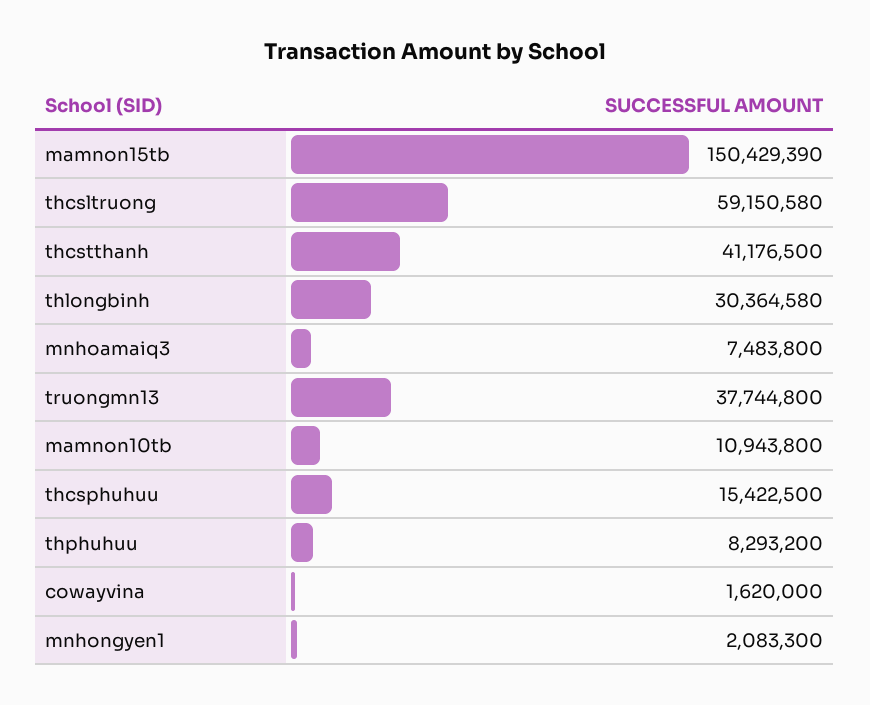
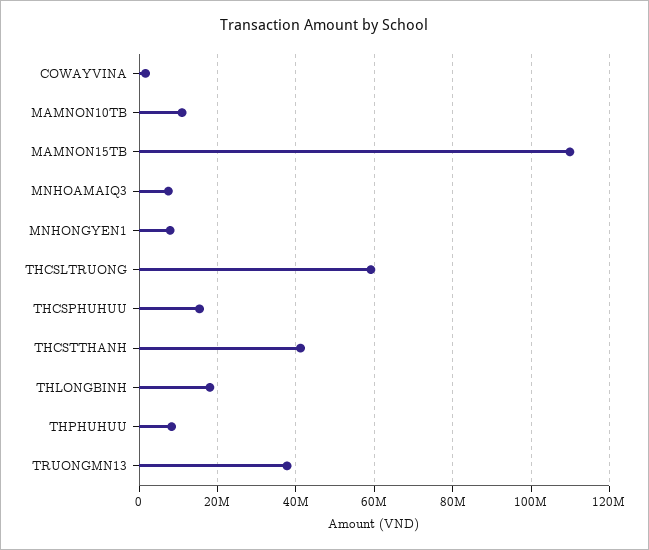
  {
-   "mamnon15tb": 150429390,
+   "mamnon15tb": 110000000,
    "thcsltruong": 59150580,
    "thcstthanh": 41176500,
-   "thlongbinh": 30364580,
+   "thlongbinh": 18000000,
    "mnhoamaiq3": 7483800,
    "truongmn13": 37744800,
    "mamnon10tb": 10943800,
    "thcsphuhuu": 15422500,
    "thphuhuu": 8293200,
    "cowayvina": 1620000,
-   "mnhongyen1": 2083300
+   "mnhongyen1": 8000000
  }

